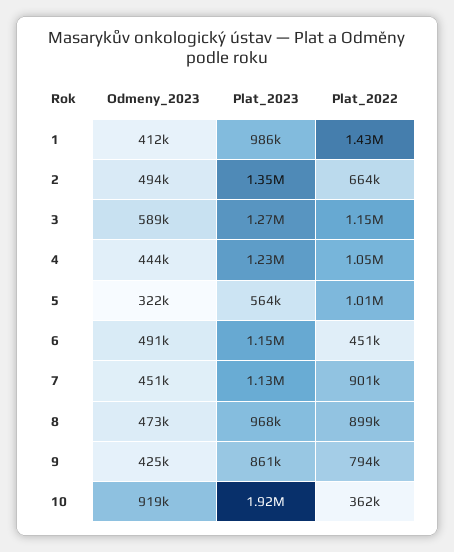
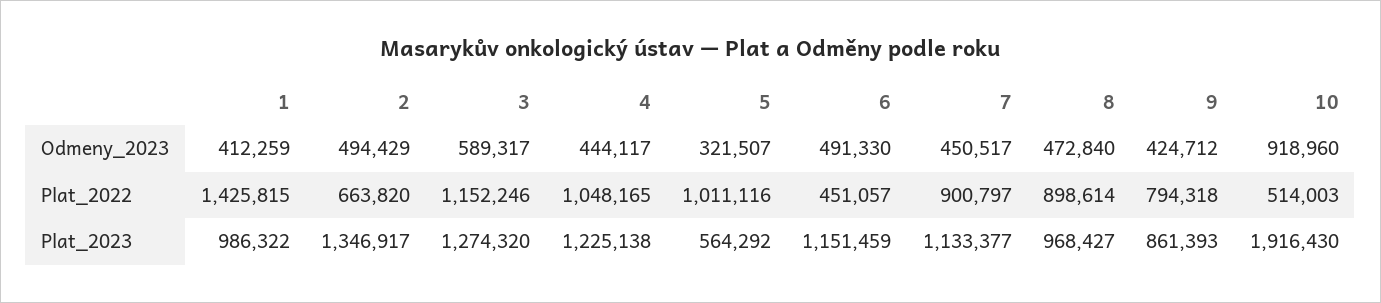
  {
    "Odmeny_2023": {
      "1": 412259,
      "2": 494429,
      "3": 589317,
      "4": 444117,
      "5": 321507,
      "6": 491330,
      "7": 450517,
      "8": 472840,
      "9": 424712,
      "10": 918960
    },
    "Plat_2023": {
      "1": 986322,
      "2": 1346917,
      "3": 1274320,
      "4": 1225138,
      "5": 564292,
      "6": 1151459,
      "7": 1133377,
      "8": 968427,
      "9": 861393,
      "10": 1916430
    },
    "Plat_2022": {
      "1": 1425815,
      "2": 663820,
      "3": 1152246,
      "4": 1048165,
      "5": 1011116,
      "6": 451057,
      "7": 900797,
      "8": 898614,
      "9": 794318,
-     "10": 362000
+     "10": 514003
    }
  }

